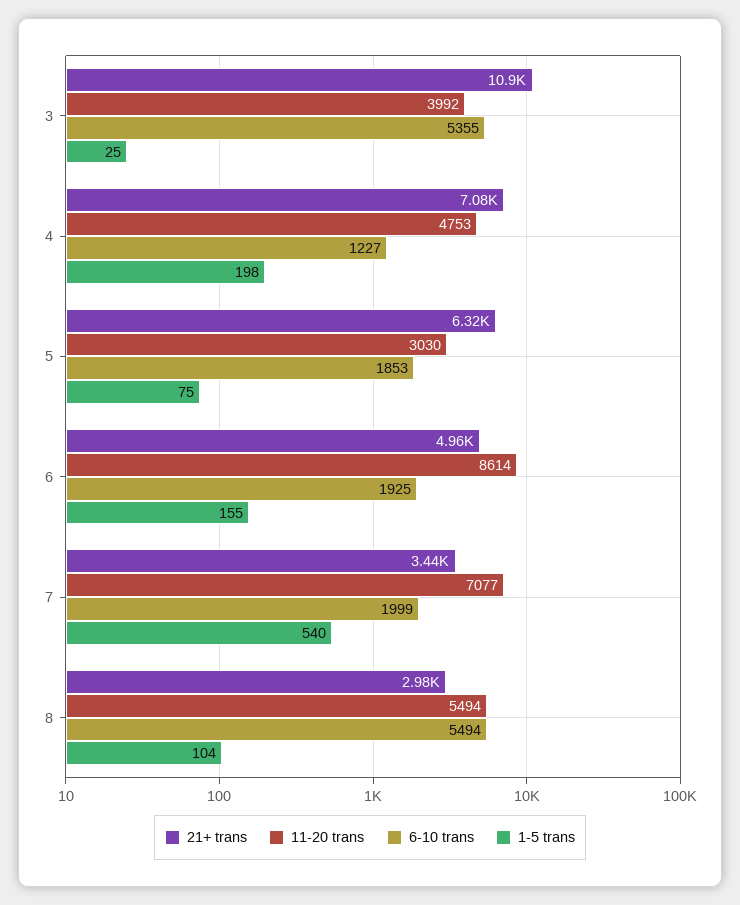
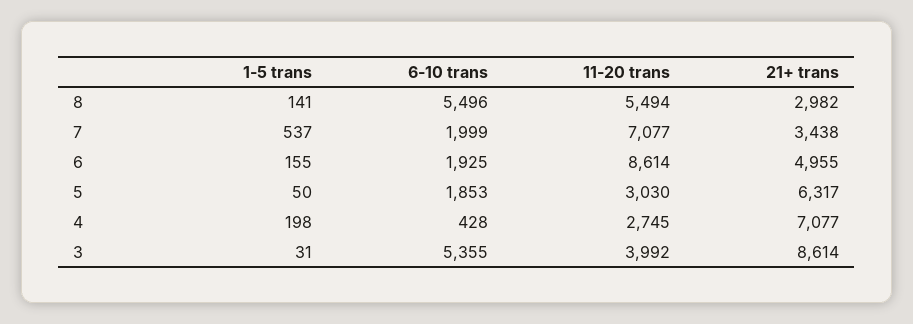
  {
    "21+ trans": {
-     "3": 10900,
+     "3": 8614,
      "4": 7077,
      "5": 6317,
      "6": 4955,
      "7": 3438,
      "8": 2982
    },
    "11-20 trans": {
      "3": 3992,
-     "4": 4753,
+     "4": 2745,
      "5": 3030,
      "6": 8614,
      "7": 7077,
      "8": 5494
    },
    "6-10 trans": {
      "3": 5355,
-     "4": 1227,
+     "4": 428,
      "5": 1853,
      "6": 1925,
      "7": 1999,
-     "8": 5494
+     "8": 5496
    },
    "1-5 trans": {
-     "3": 25,
+     "3": 31,
      "4": 198,
-     "5": 75,
+     "5": 50,
      "6": 155,
-     "7": 540,
+     "7": 537,
-     "8": 104
+     "8": 141
    }
  }

